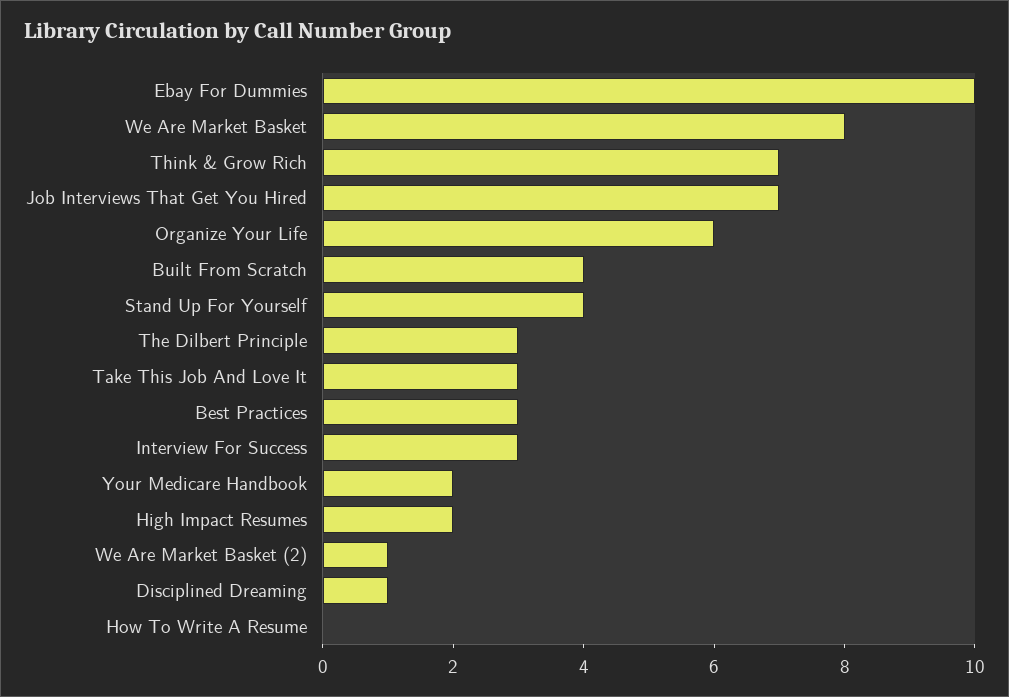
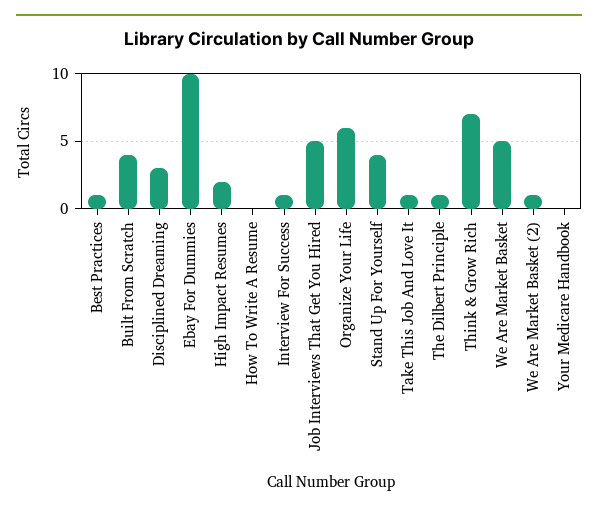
  {
    "Ebay For Dummies": 10,
-   "We Are Market Basket": 8,
+   "We Are Market Basket": 5,
    "Think & Grow Rich": 7,
-   "Job Interviews That Get You Hired": 7,
+   "Job Interviews That Get You Hired": 5,
    "Organize Your Life": 6,
    "Built From Scratch": 4,
    "Stand Up For Yourself": 4,
-   "The Dilbert Principle": 3,
+   "The Dilbert Principle": 1,
-   "Take This Job And Love It": 3,
+   "Take This Job And Love It": 1,
-   "Best Practices": 3,
+   "Best Practices": 1,
-   "Interview For Success": 3,
+   "Interview For Success": 1,
-   "Your Medicare Handbook": 2,
+   "Your Medicare Handbook": 0,
    "High Impact Resumes": 2,
    "We Are Market Basket (2)": 1,
-   "Disciplined Dreaming": 1,
+   "Disciplined Dreaming": 3,
    "How To Write A Resume": 0
  }

